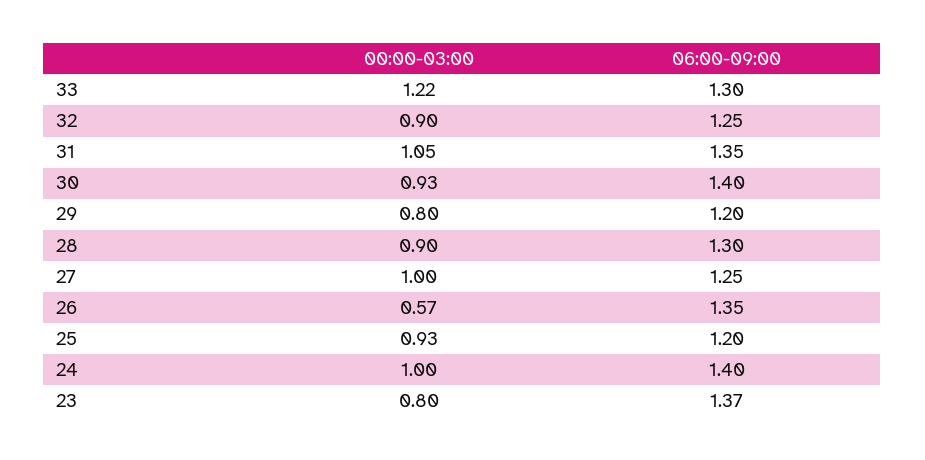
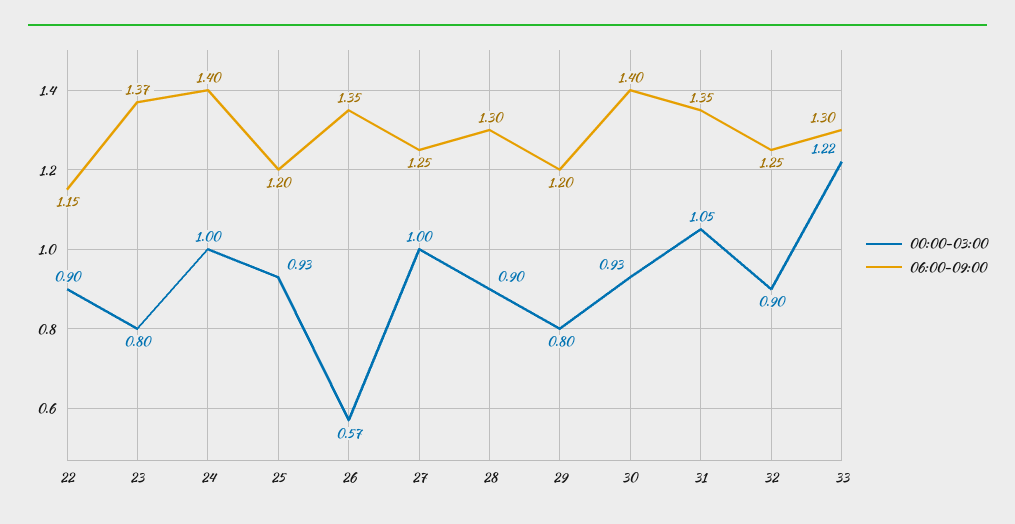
  {
    "00:00-03:00": {
      "33": 1.22,
      "32": 0.9,
      "31": 1.05,
      "30": 0.93,
      "29": 0.8,
      "28": 0.9,
      "27": 1,
      "26": 0.57,
      "25": 0.93,
      "24": 1,
-     "23": 0.8
+     "23": 0.8,
+     "22": 0.9
    },
    "06:00-09:00": {
      "33": 1.3,
      "32": 1.25,
      "31": 1.35,
      "30": 1.4,
      "29": 1.2,
      "28": 1.3,
      "27": 1.25,
      "26": 1.35,
      "25": 1.2,
      "24": 1.4,
-     "23": 1.37
+     "23": 1.37,
+     "22": 1.15
    }
  }

